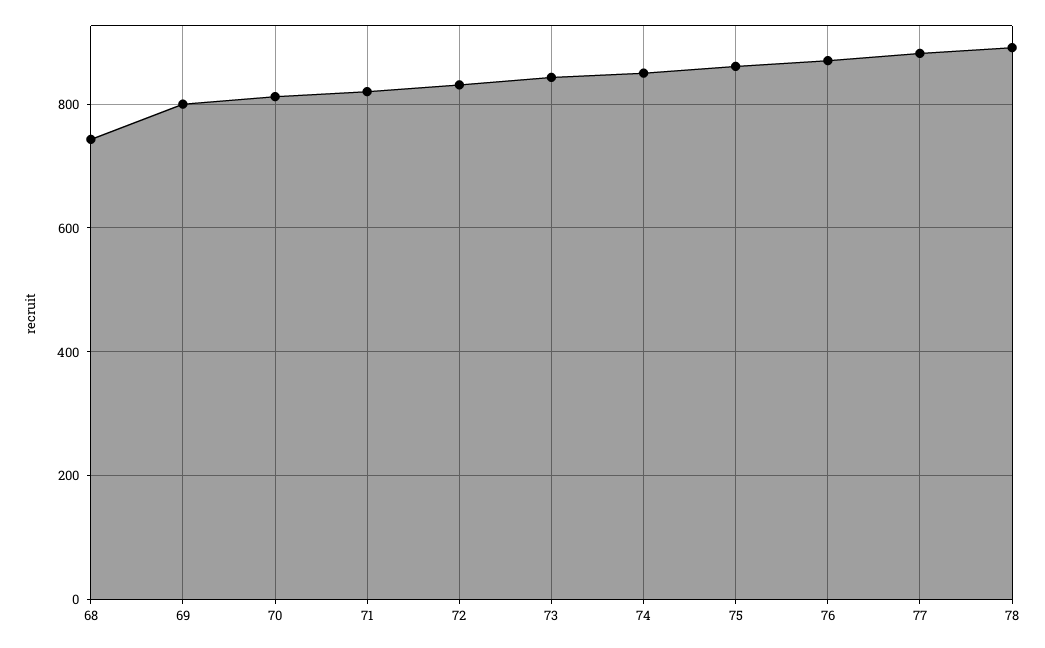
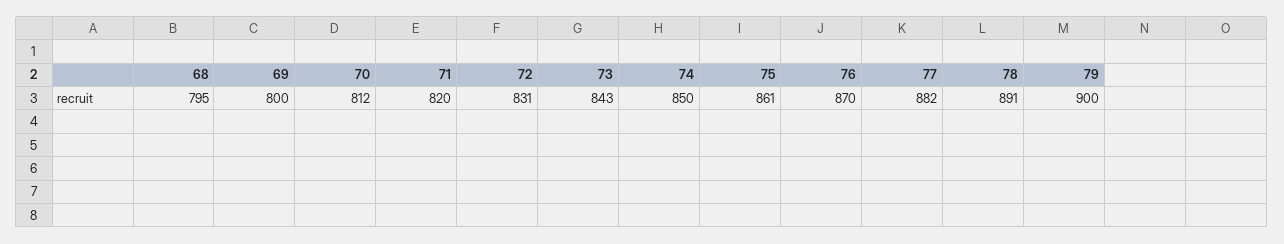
  {
-   "68": 740,
+   "68": 795,
    "69": 800,
    "70": 812,
    "71": 820,
    "72": 831,
    "73": 843,
    "74": 850,
    "75": 861,
    "76": 870,
    "77": 882,
-   "78": 891
+   "78": 891,
+   "79": 900
  }

